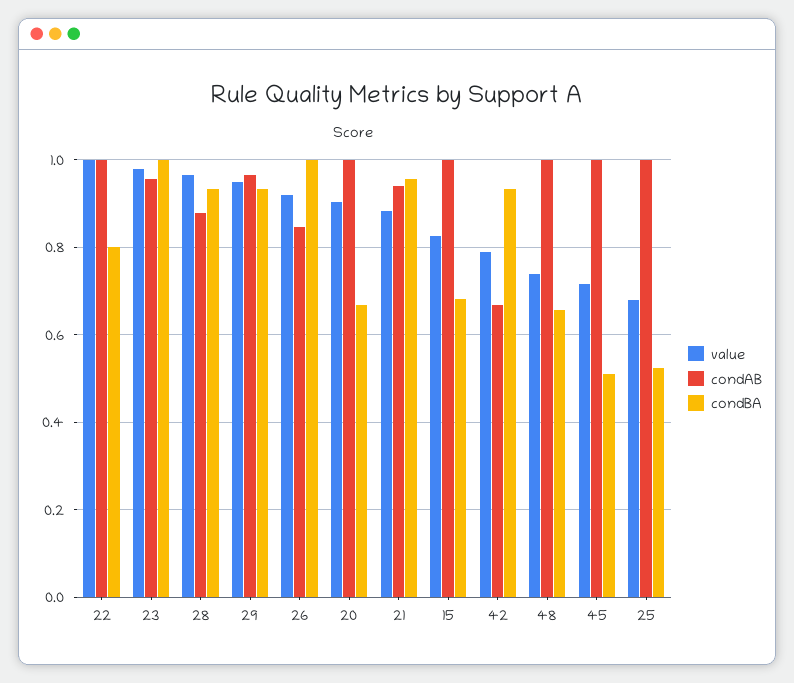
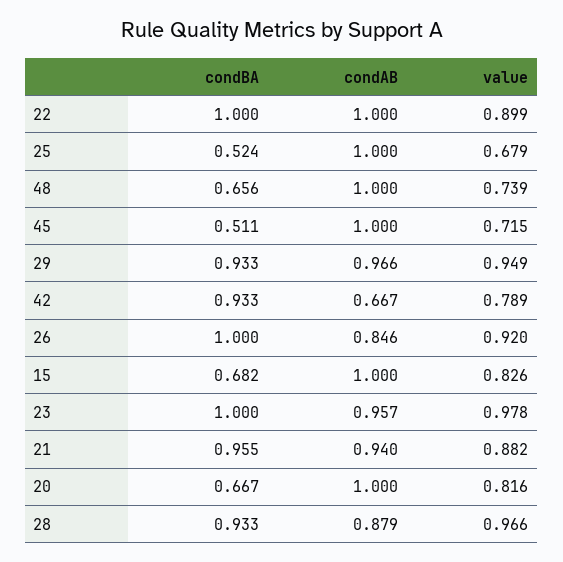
  {
    "value": {
-     "22": 1,
+     "22": 0.899,
      "23": 0.978,
      "28": 0.966,
      "29": 0.949,
      "26": 0.92,
-     "20": 0.9,
+     "20": 0.816,
      "21": 0.882,
      "15": 0.826,
      "42": 0.789,
      "48": 0.739,
      "45": 0.715,
      "25": 0.679
    },
    "condAB": {
      "22": 1,
      "23": 0.957,
      "28": 0.879,
      "29": 0.966,
      "26": 0.846,
      "20": 1,
      "21": 0.94,
      "15": 1,
      "42": 0.667,
      "48": 1,
      "45": 1,
      "25": 1
    },
    "condBA": {
-     "22": 0.8,
+     "22": 1,
      "23": 1,
      "28": 0.933,
      "29": 0.933,
      "26": 1,
      "20": 0.667,
      "21": 0.955,
      "15": 0.682,
      "42": 0.933,
      "48": 0.656,
      "45": 0.511,
      "25": 0.524
    }
  }

